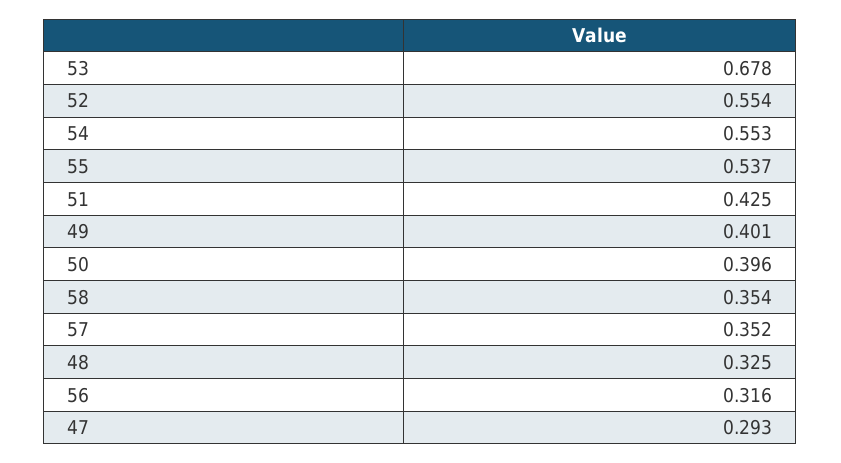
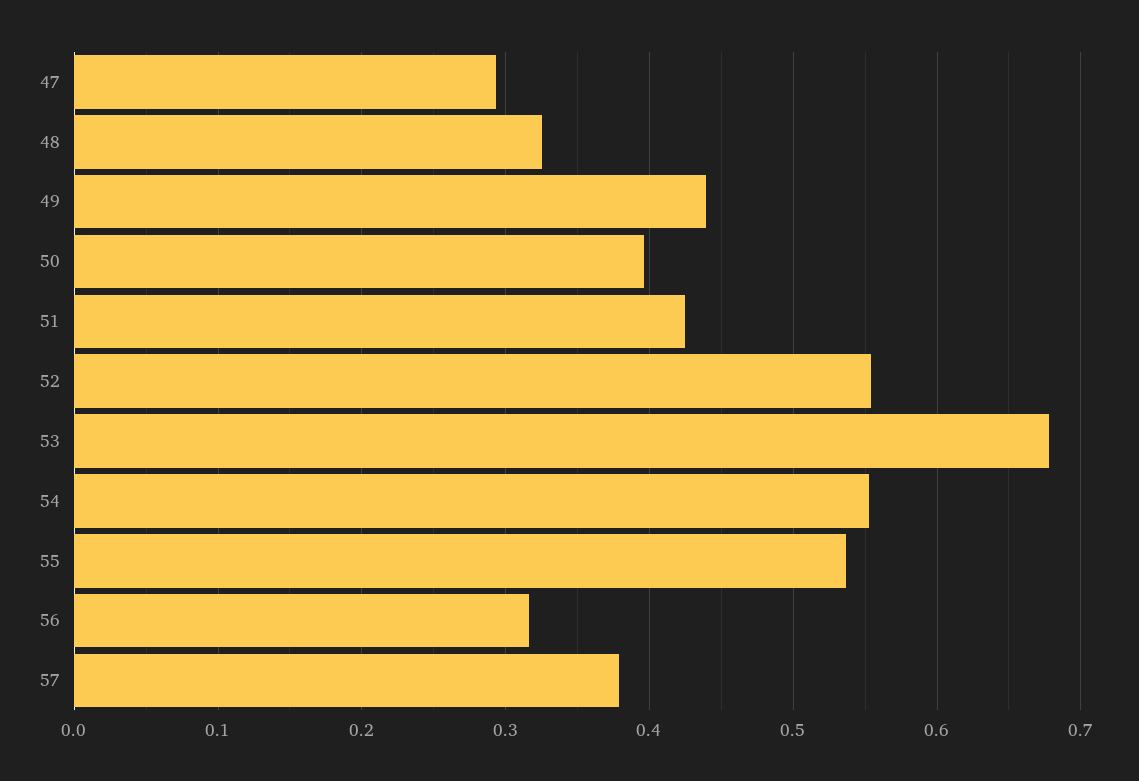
  {
    "53": 0.678,
    "52": 0.554,
    "54": 0.553,
    "55": 0.537,
    "51": 0.425,
-   "49": 0.401,
+   "49": 0.44,
    "50": 0.396,
-   "58": 0.354,
-   "57": 0.352,
+   "57": 0.38,
    "48": 0.325,
    "56": 0.316,
    "47": 0.293
  }

